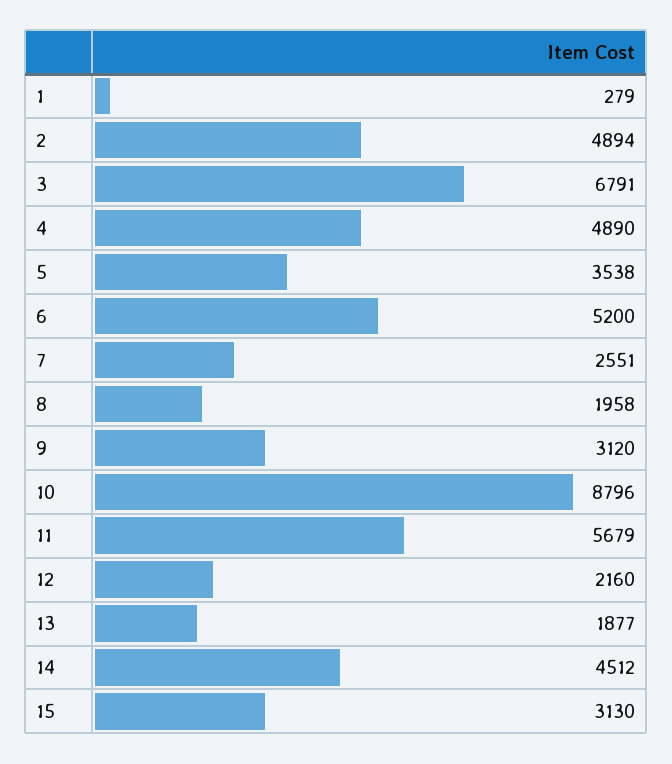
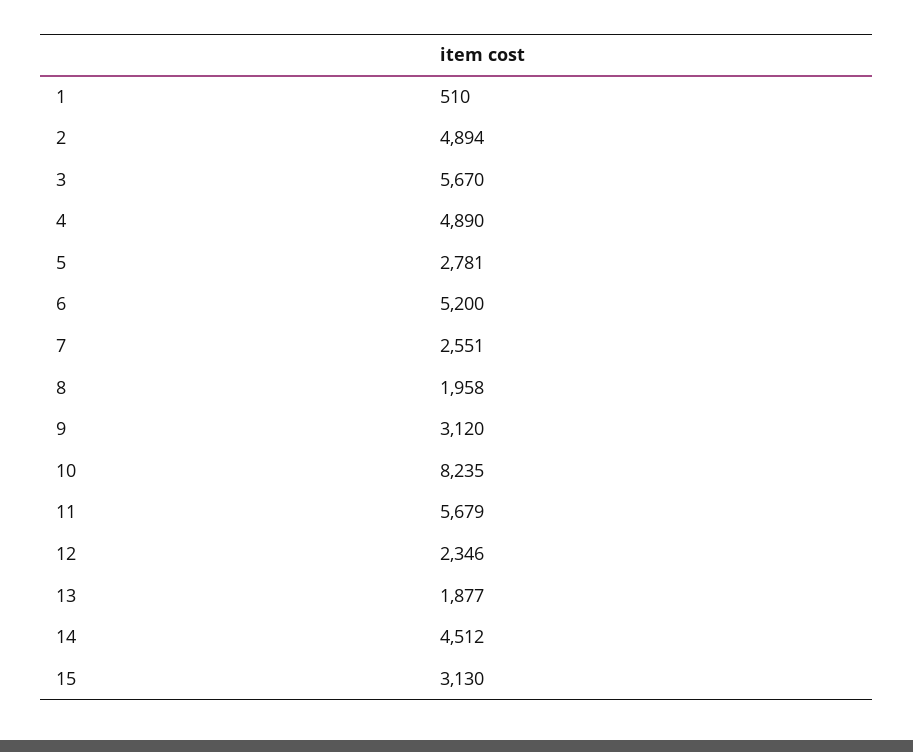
  {
-   "1": 279,
+   "1": 510,
    "2": 4894,
-   "3": 6791,
+   "3": 5670,
    "4": 4890,
-   "5": 3538,
+   "5": 2781,
    "6": 5200,
    "7": 2551,
    "8": 1958,
    "9": 3120,
-   "10": 8796,
+   "10": 8235,
    "11": 5679,
-   "12": 2160,
+   "12": 2346,
    "13": 1877,
    "14": 4512,
    "15": 3130
  }

